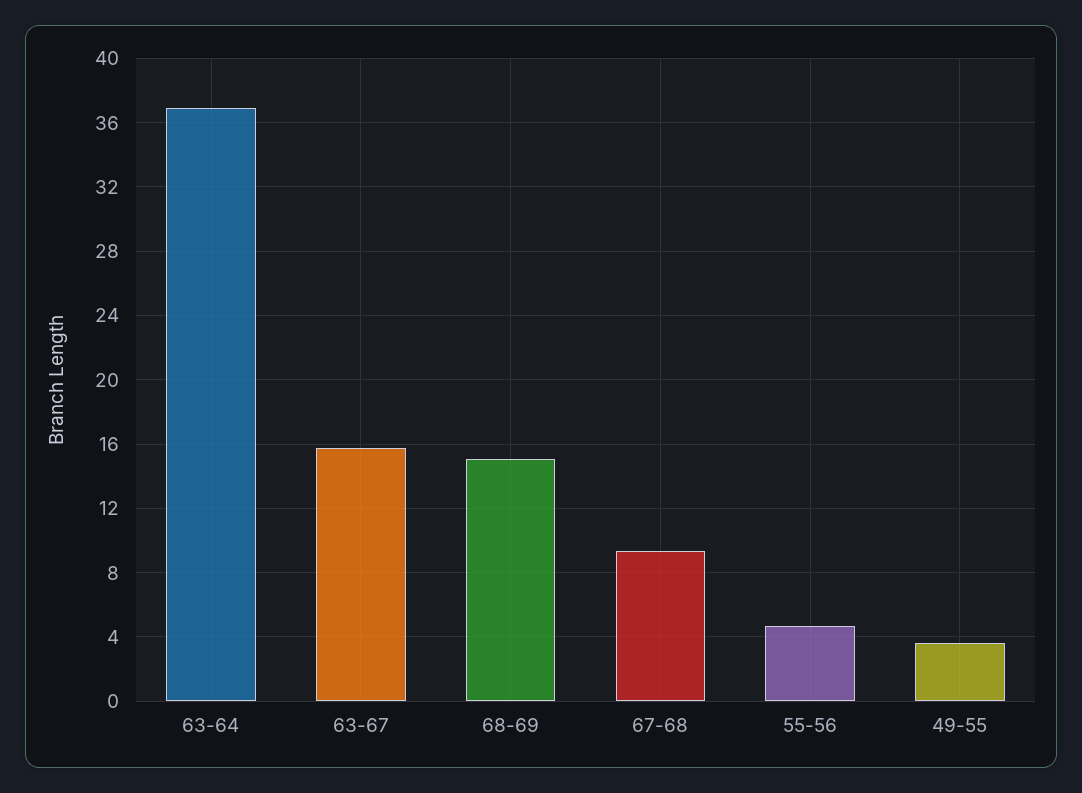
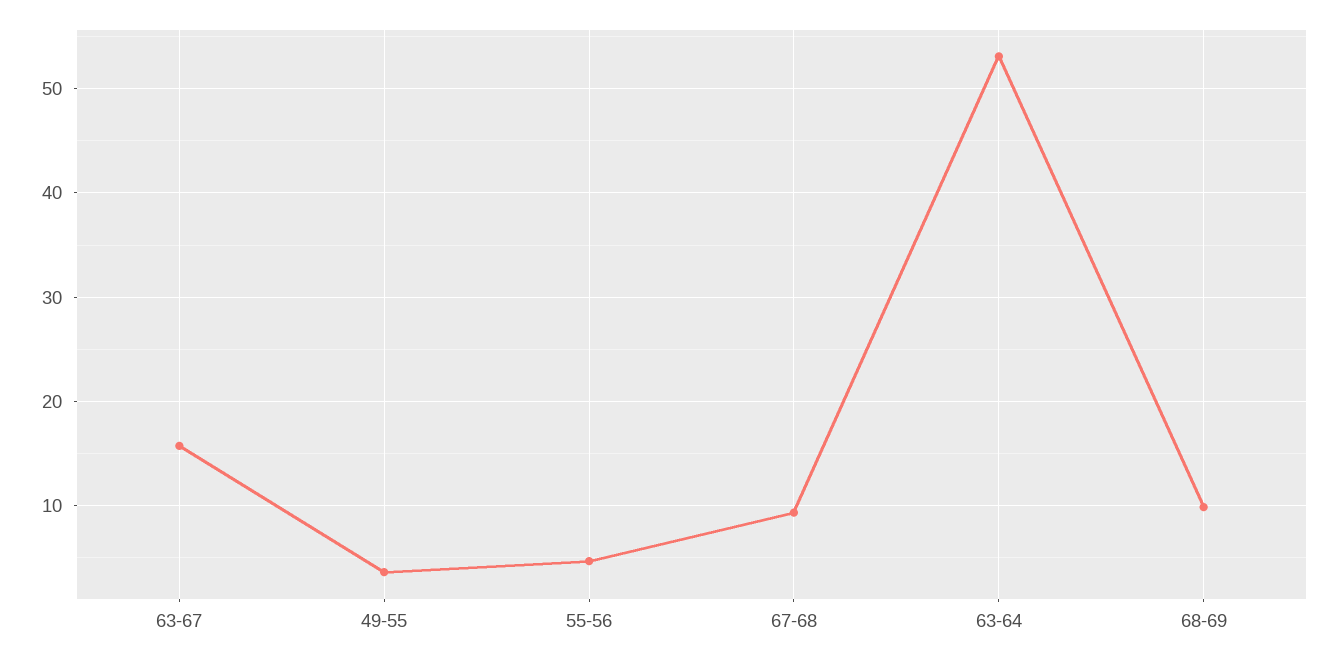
  {
-   "63-64": 37,
+   "63-64": 53,
    "63-67": 15.5,
-   "68-69": 15,
+   "68-69": 10,
    "67-68": 9.5,
    "55-56": 4.5,
    "49-55": 3.5
  }

